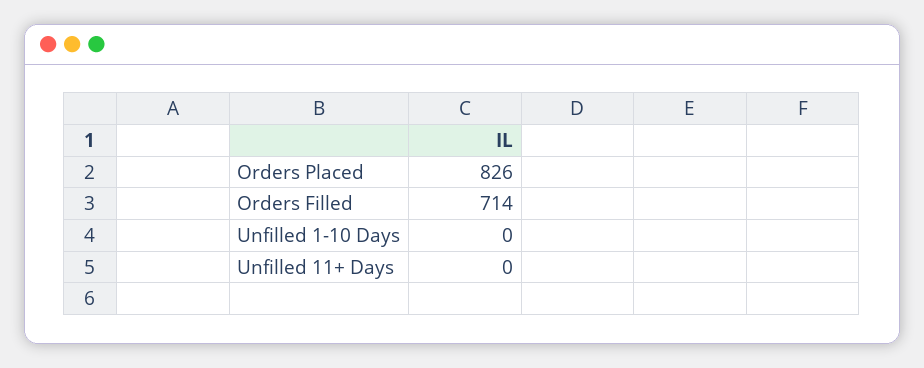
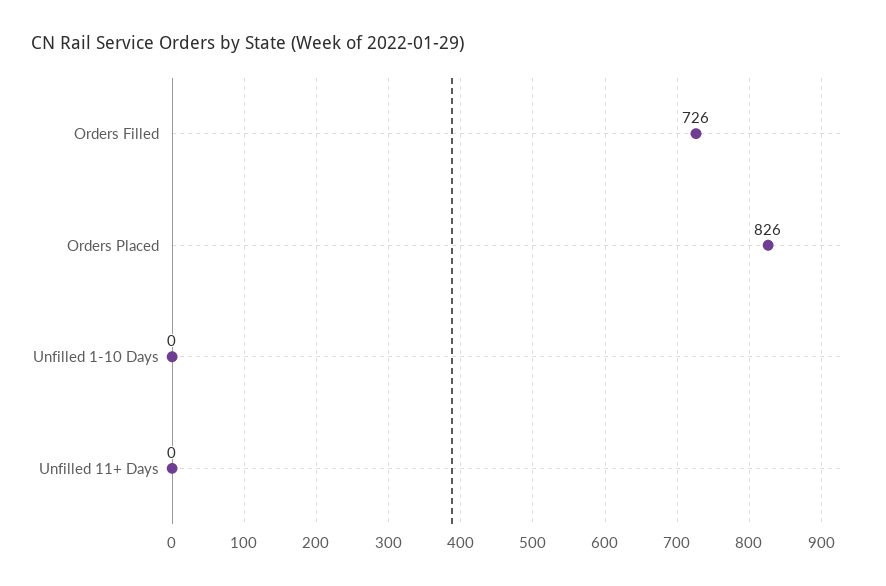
  {
    "Orders Placed": 826,
-   "Orders Filled": 714,
+   "Orders Filled": 726,
    "Unfilled 1-10 Days": 0,
    "Unfilled 11+ Days": 0
  }

